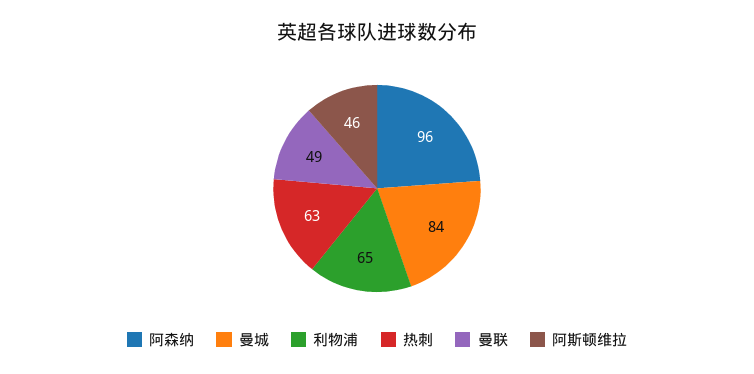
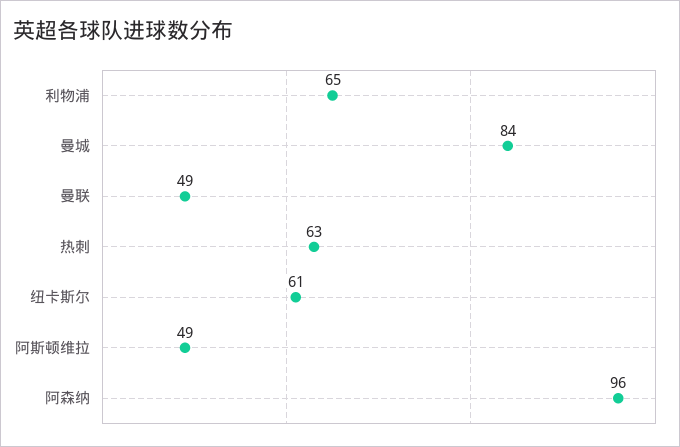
  {
    "阿森纳": 96,
    "曼城": 84,
    "利物浦": 65,
    "热刺": 63,
    "曼联": 49,
-   "阿斯顿维拉": 46
+   "阿斯顿维拉": 49,
+   "纽卡斯尔": 61
  }

